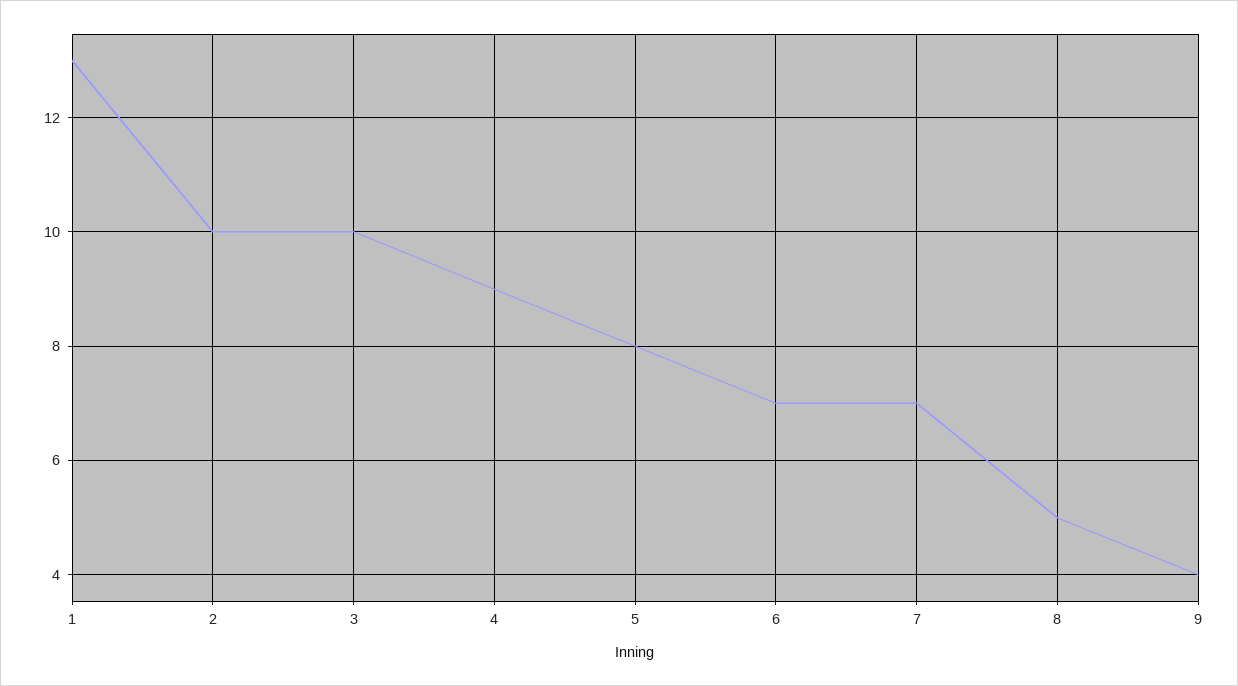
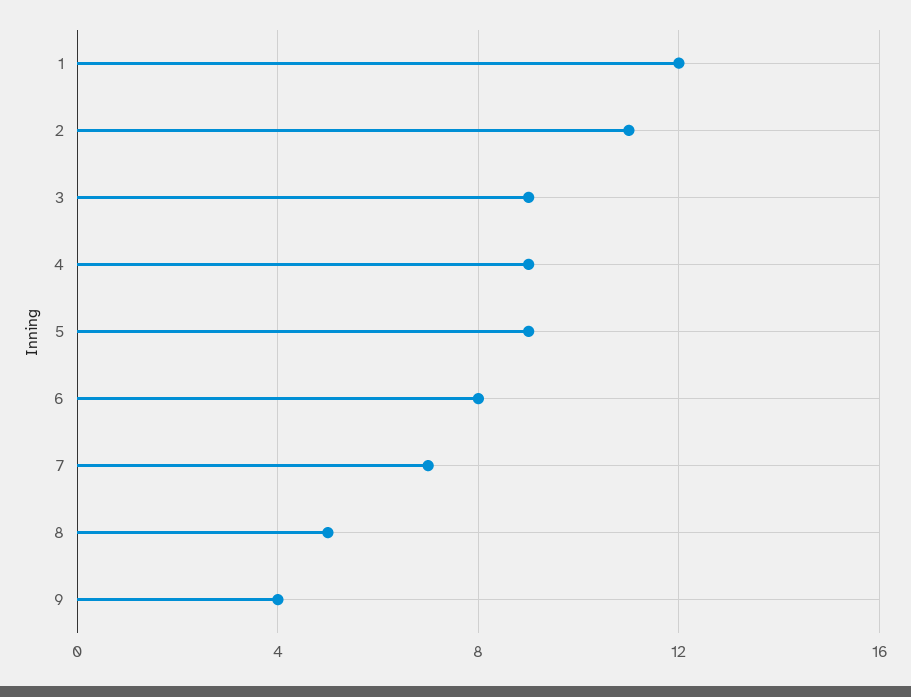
  {
-   "1": 13,
+   "1": 12,
-   "2": 10,
+   "2": 11,
-   "3": 10,
+   "3": 9,
    "4": 9,
-   "5": 8,
+   "5": 9,
-   "6": 7,
+   "6": 8,
    "7": 7,
    "8": 5,
    "9": 4
  }

